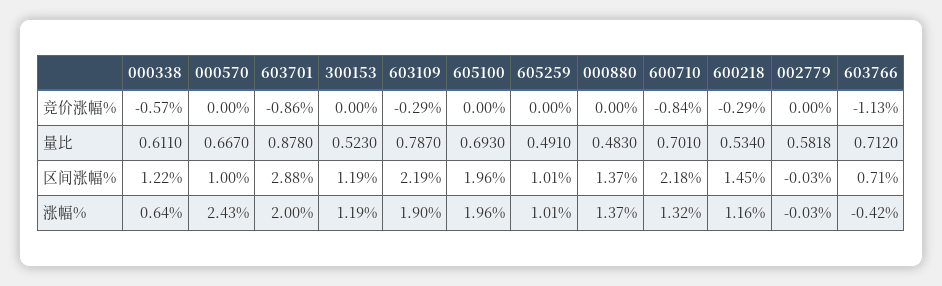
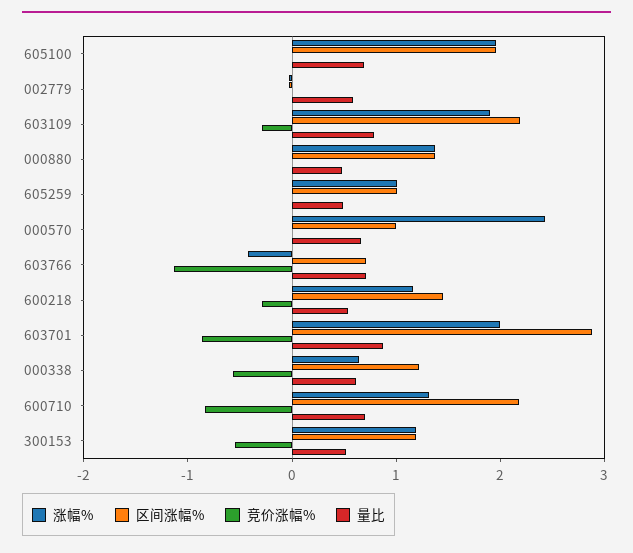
  {
    "竞价涨幅%": {
      "000338": -0.57,
      "000570": 0,
      "603701": -0.86,
-     "300153": 0,
+     "300153": -0.6,
      "603109": -0.29,
      "605100": 0,
      "605259": 0,
      "000880": 0,
      "600710": -0.84,
      "600218": -0.29,
      "002779": 0,
      "603766": -1.13
    },
    "量比": {
      "000338": 0.611,
      "000570": 0.667,
      "603701": 0.878,
      "300153": 0.523,
      "603109": 0.787,
      "605100": 0.693,
      "605259": 0.491,
      "000880": 0.483,
      "600710": 0.701,
      "600218": 0.534,
      "002779": 0.5818,
      "603766": 0.712
    },
    "区间涨幅%": {
      "000338": 1.22,
      "000570": 1,
      "603701": 2.88,
      "300153": 1.19,
      "603109": 2.19,
      "605100": 1.96,
      "605259": 1.01,
      "000880": 1.37,
      "600710": 2.18,
      "600218": 1.45,
      "002779": -0.03,
      "603766": 0.71
    },
    "涨幅%": {
      "000338": 0.64,
      "000570": 2.43,
      "603701": 2,
      "300153": 1.19,
      "603109": 1.9,
      "605100": 1.96,
      "605259": 1.01,
      "000880": 1.37,
      "600710": 1.32,
      "600218": 1.16,
      "002779": -0.03,
      "603766": -0.42
    }
  }

